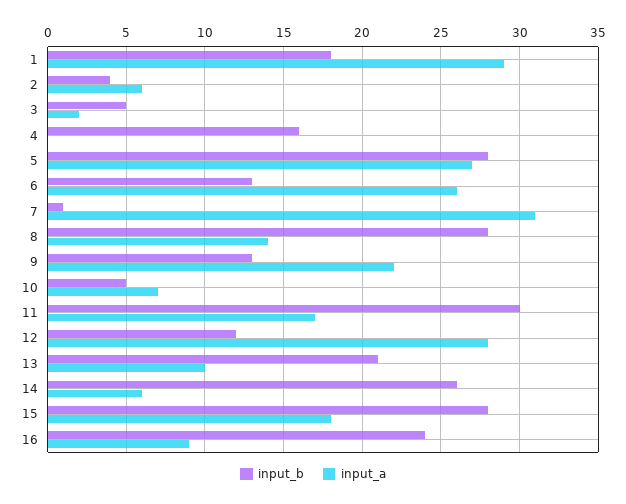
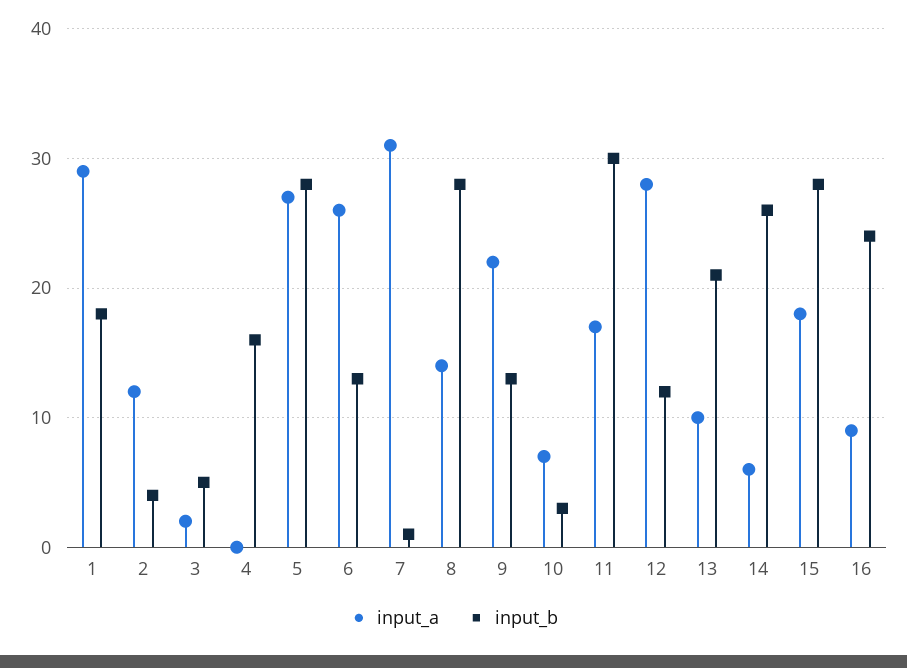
  {
    "input_b": {
      "1": 18,
      "2": 4,
      "3": 5,
      "4": 16,
      "5": 28,
      "6": 13,
      "7": 1,
      "8": 28,
      "9": 13,
-     "10": 5,
+     "10": 3,
      "11": 30,
      "12": 12,
      "13": 21,
      "14": 26,
      "15": 28,
      "16": 24
    },
    "input_a": {
      "1": 29,
-     "2": 6,
+     "2": 12,
      "3": 2,
      "4": 0,
      "5": 27,
      "6": 26,
      "7": 31,
      "8": 14,
      "9": 22,
      "10": 7,
      "11": 17,
      "12": 28,
      "13": 10,
      "14": 6,
      "15": 18,
      "16": 9
    }
  }

